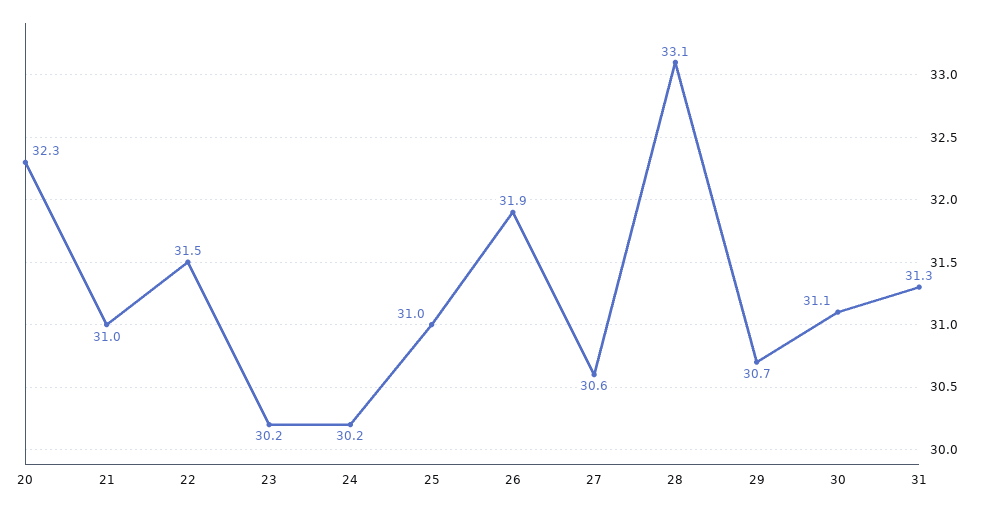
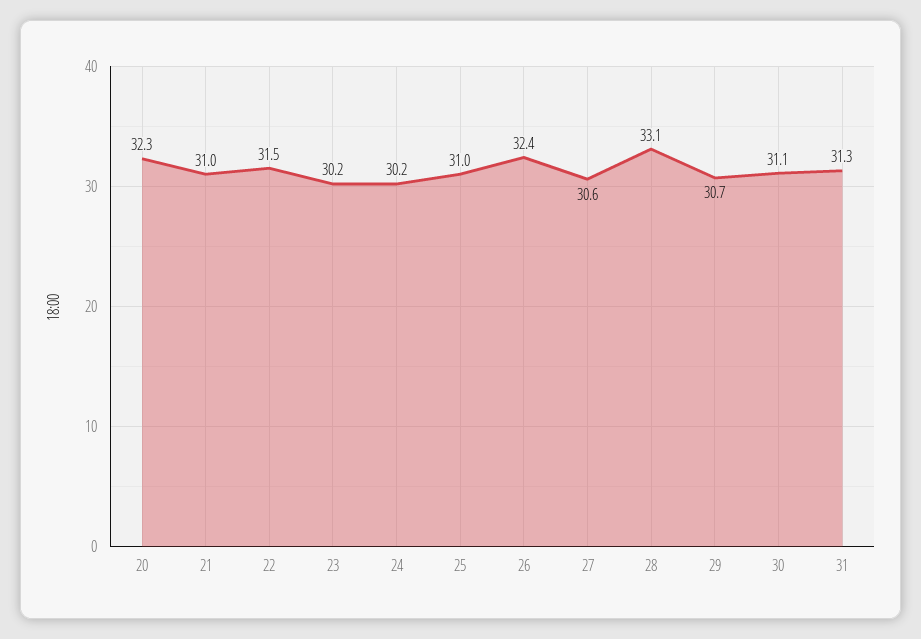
  {
    "20": 32.3,
    "21": 31,
    "22": 31.5,
    "23": 30.2,
    "24": 30.2,
    "25": 31,
-   "26": 31.9,
+   "26": 32.4,
    "27": 30.6,
    "28": 33.1,
    "29": 30.7,
    "30": 31.1,
    "31": 31.3
  }

